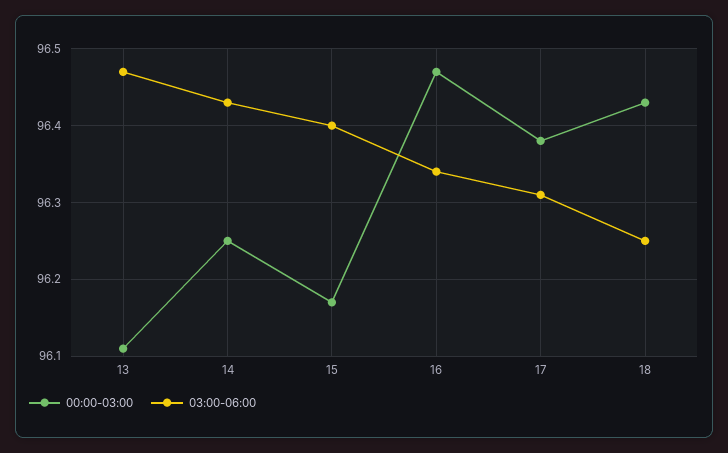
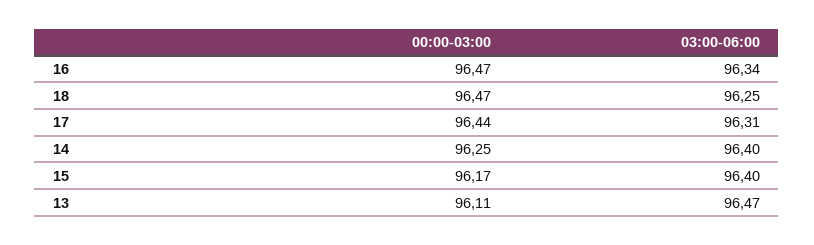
  {
    "00:00-03:00": {
      "13": 96.11,
      "14": 96.25,
      "15": 96.17,
      "16": 96.47,
-     "17": 96.38,
+     "17": 96.44,
-     "18": 96.43
+     "18": 96.47
    },
    "03:00-06:00": {
      "13": 96.47,
-     "14": 96.43,
+     "14": 96.4,
      "15": 96.4,
      "16": 96.34,
      "17": 96.31,
      "18": 96.25
    }
  }

